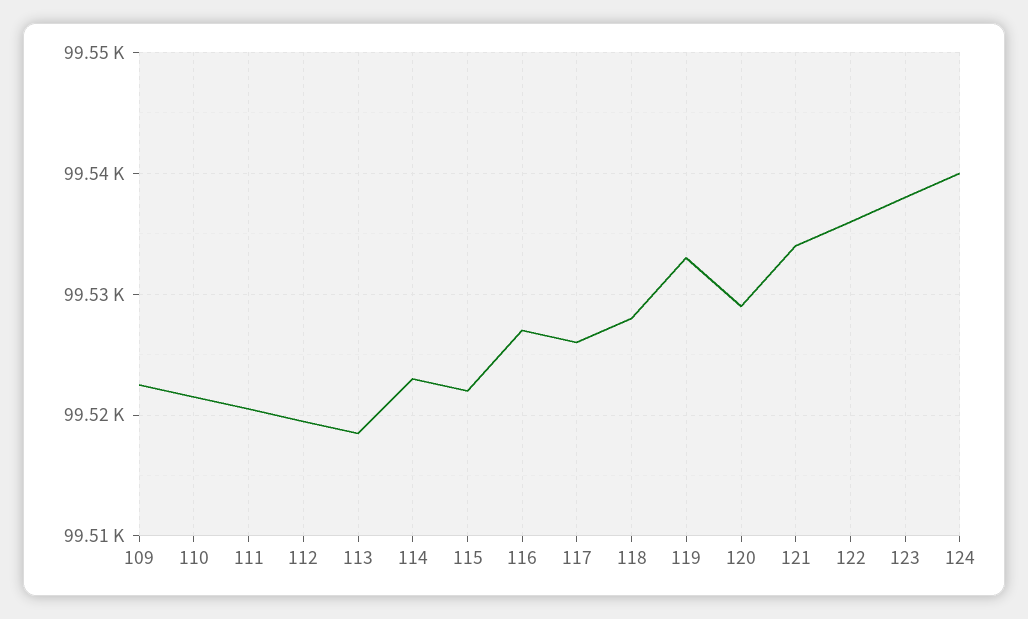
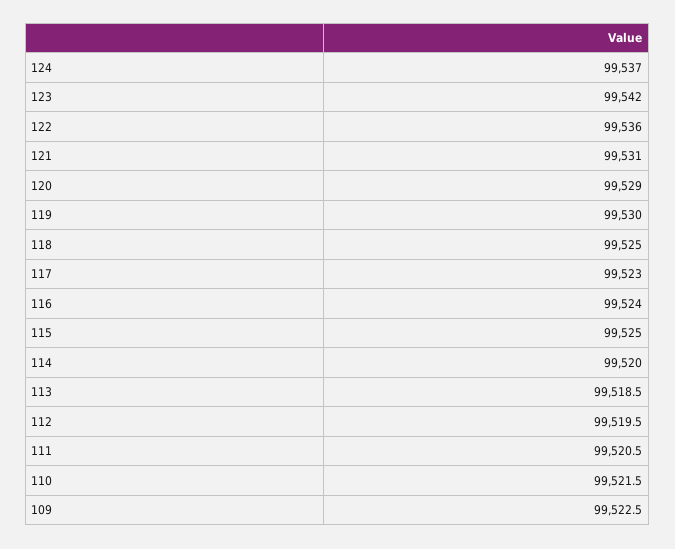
  {
    "109": 99522.5,
    "110": 99521.5,
    "111": 99520.5,
    "112": 99519.5,
    "113": 99518.5,
-   "114": 99523,
+   "114": 99520,
-   "115": 99522,
+   "115": 99525,
-   "116": 99527,
+   "116": 99524,
-   "117": 99526,
+   "117": 99523,
-   "118": 99528,
+   "118": 99525,
-   "119": 99533,
+   "119": 99530,
    "120": 99529,
-   "121": 99534,
+   "121": 99531,
    "122": 99536,
-   "123": 99538,
+   "123": 99542,
-   "124": 99540
+   "124": 99537
  }

